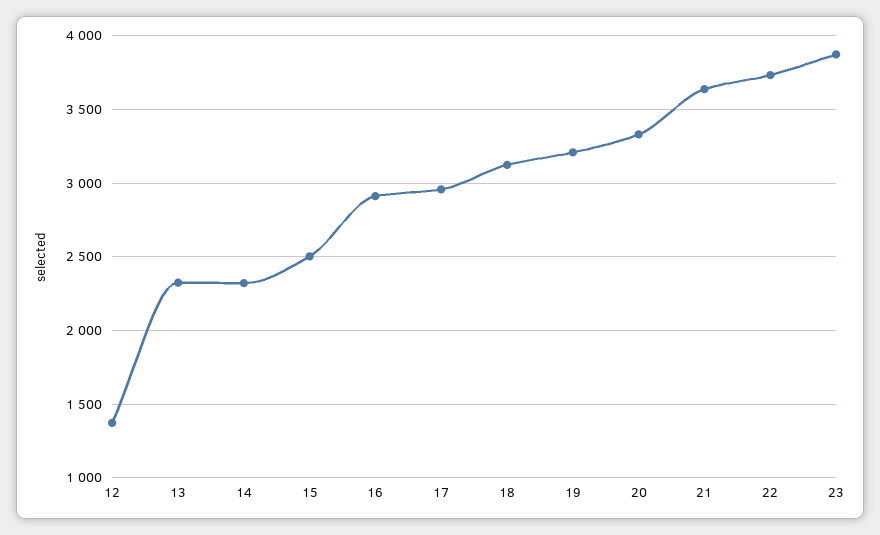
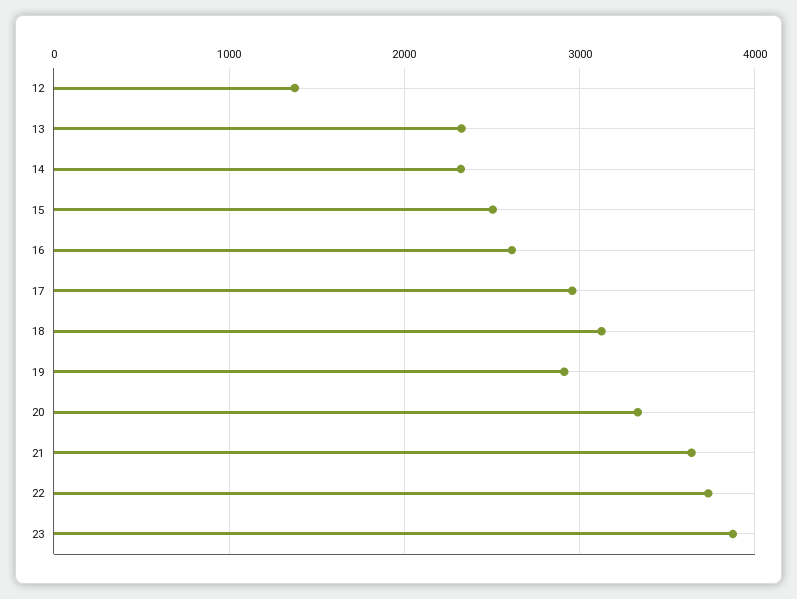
  {
    "12": 1350,
    "13": 2350,
    "14": 2300,
    "15": 2500,
-   "16": 2900,
+   "16": 2600,
    "17": 2950,
    "18": 3100,
-   "19": 3200,
+   "19": 2900,
    "20": 3350,
    "21": 3650,
    "22": 3750,
    "23": 3850
  }

